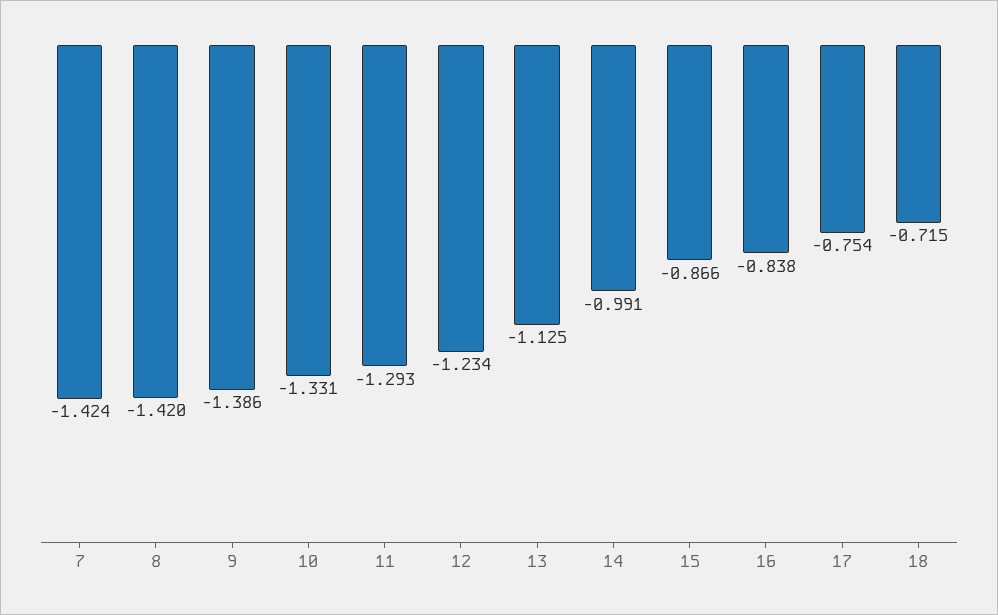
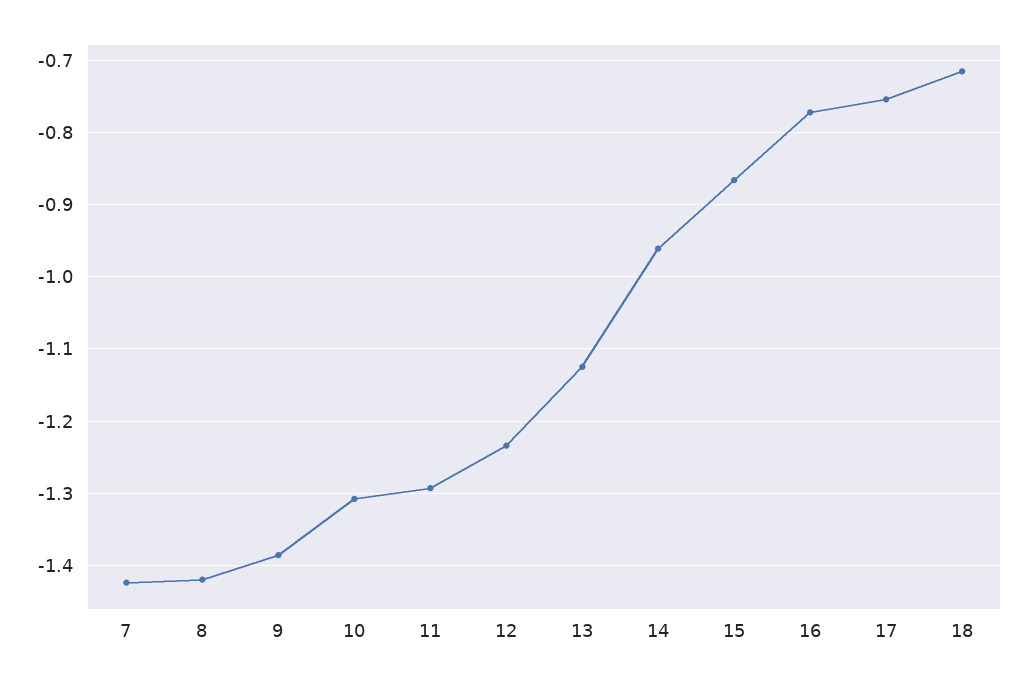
  {
    "7": -1.424,
    "8": -1.42,
    "9": -1.386,
-   "10": -1.331,
+   "10": -1.31,
    "11": -1.293,
    "12": -1.234,
    "13": -1.125,
-   "14": -0.991,
+   "14": -0.96,
    "15": -0.866,
-   "16": -0.838,
+   "16": -0.77,
    "17": -0.754,
    "18": -0.715
  }

